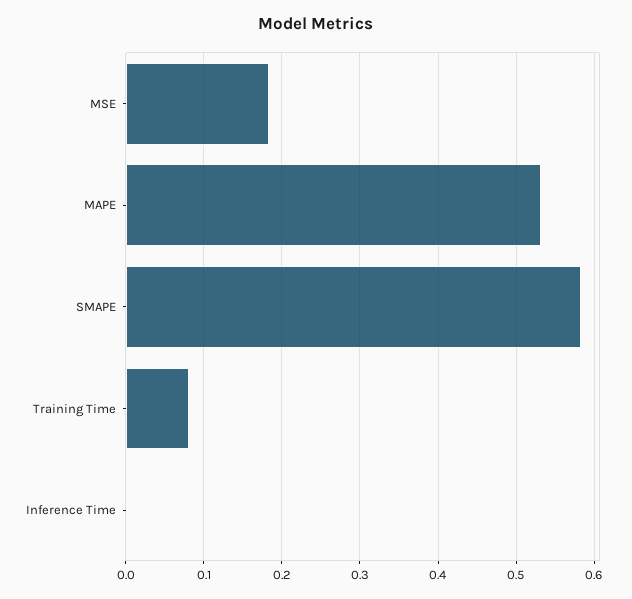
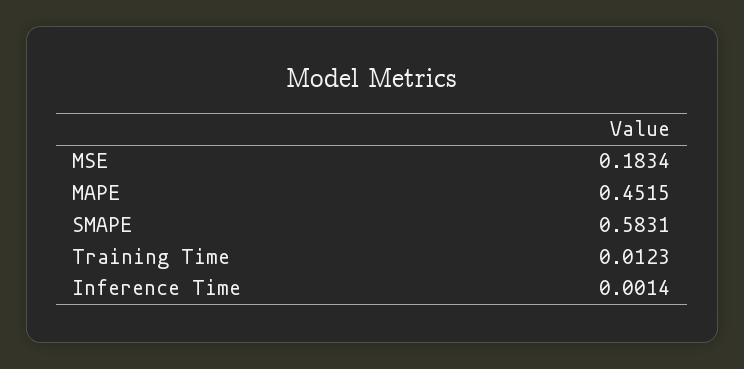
  {
    "MSE": 0.1834,
-   "MAPE": 0.53,
+   "MAPE": 0.4515,
    "SMAPE": 0.5831,
-   "Training Time": 0.08,
+   "Training Time": 0.0123,
    "Inference Time": 0.0014
  }

